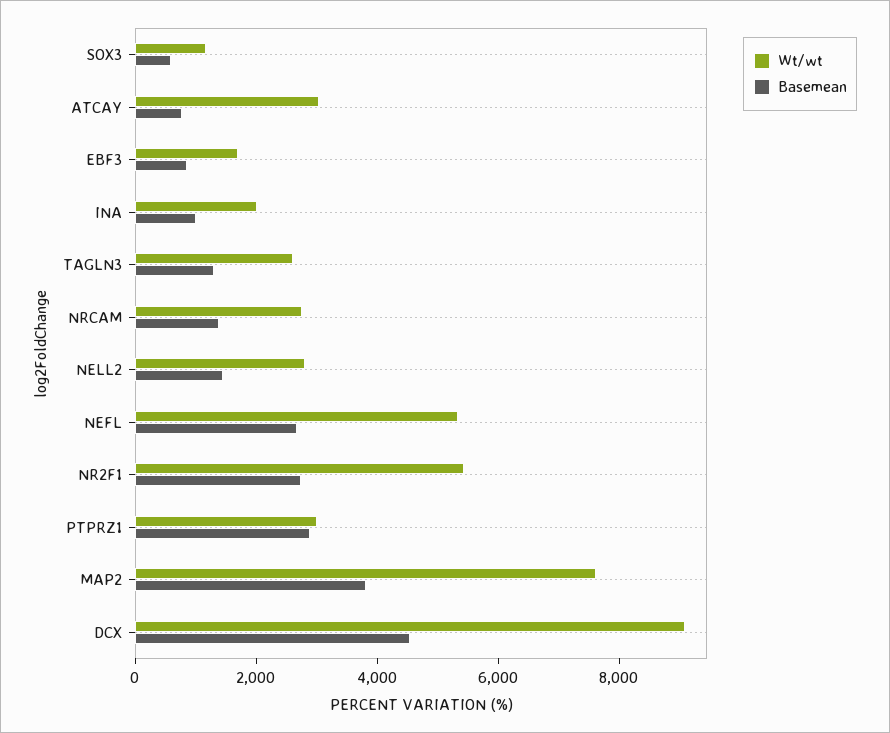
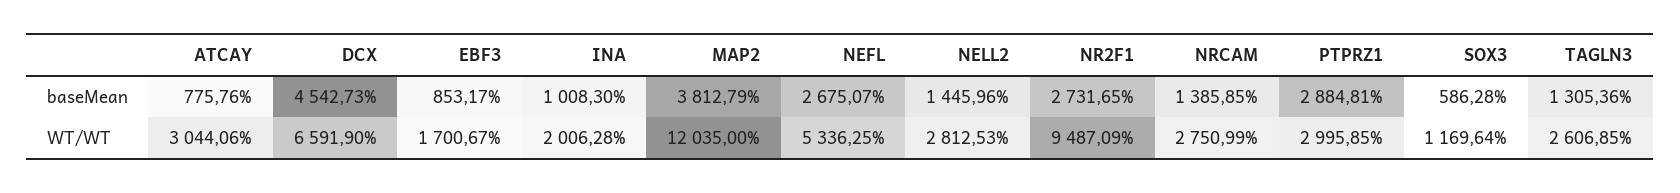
  {
    "Wt/wt": {
      "SOX3": 1169.64,
      "ATCAY": 3044.06,
      "EBF3": 1700.67,
      "INA": 2006.28,
      "TAGLN3": 2606.85,
      "NRCAM": 2750.99,
      "NELL2": 2812.53,
      "NEFL": 5336.25,
-     "NR2F1": 5500,
+     "NR2F1": 9487.09,
      "PTPRZ1": 2995.85,
-     "MAP2": 7500,
+     "MAP2": 12035,
-     "DCX": 9000
+     "DCX": 6591.9
    },
    "Basemean": {
      "SOX3": 586.28,
      "ATCAY": 775.76,
      "EBF3": 853.17,
      "INA": 1008.3,
      "TAGLN3": 1305.36,
      "NRCAM": 1385.85,
      "NELL2": 1445.96,
      "NEFL": 2675.07,
      "NR2F1": 2731.65,
      "PTPRZ1": 2884.81,
      "MAP2": 3812.79,
      "DCX": 4542.73
    }
  }

